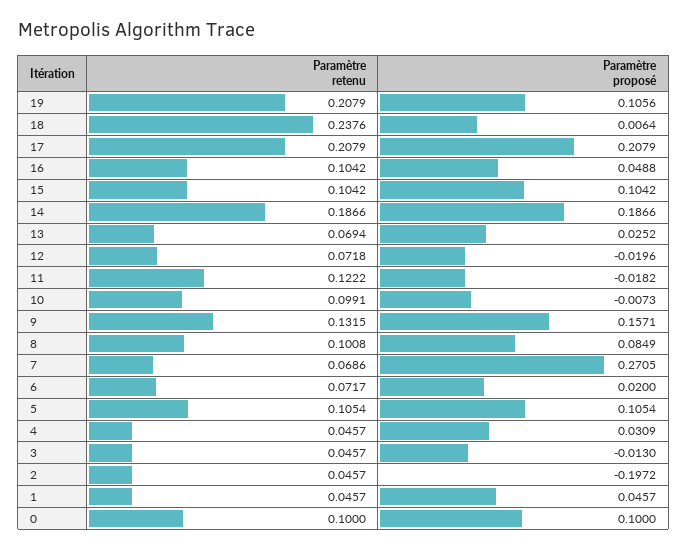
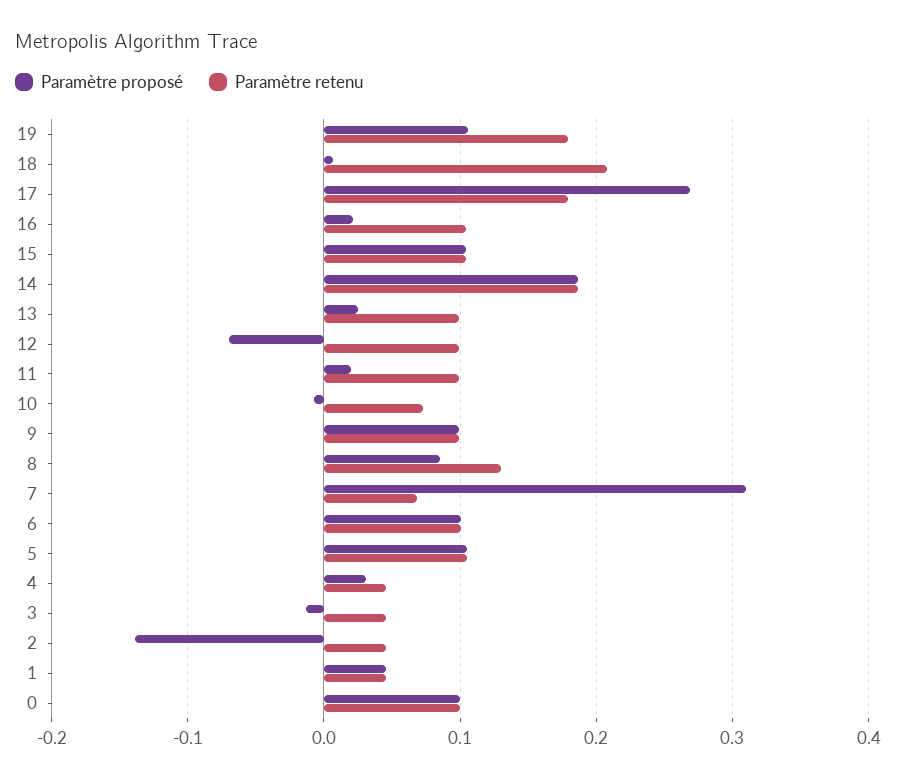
  {
    "Paramètre retenu": {
-     "19": 0.2079,
+     "19": 0.18,
-     "18": 0.2376,
+     "18": 0.21,
-     "17": 0.2079,
+     "17": 0.18,
      "16": 0.1042,
      "15": 0.1042,
      "14": 0.1866,
-     "13": 0.0694,
+     "13": 0.1,
-     "12": 0.0718,
+     "12": 0.1,
-     "11": 0.1222,
+     "11": 0.1,
-     "10": 0.0991,
+     "10": 0.07,
-     "9": 0.1315,
+     "9": 0.1,
-     "8": 0.1008,
+     "8": 0.13,
      "7": 0.0686,
-     "6": 0.0717,
+     "6": 0.1,
      "5": 0.1054,
      "4": 0.0457,
      "3": 0.0457,
      "2": 0.0457,
      "1": 0.0457,
      "0": 0.1
    },
    "Paramètre proposé": {
      "19": 0.1056,
      "18": 0.0064,
-     "17": 0.2079,
+     "17": 0.27,
-     "16": 0.0488,
+     "16": 0.02,
      "15": 0.1042,
      "14": 0.1866,
      "13": 0.0252,
-     "12": -0.0196,
+     "12": -0.07,
-     "11": -0.0182,
+     "11": 0.02,
      "10": -0.0073,
-     "9": 0.1571,
+     "9": 0.1,
      "8": 0.0849,
-     "7": 0.2705,
+     "7": 0.31,
-     "6": 0.02,
+     "6": 0.1,
      "5": 0.1054,
      "4": 0.0309,
      "3": -0.013,
-     "2": -0.1972,
+     "2": -0.14,
      "1": 0.0457,
      "0": 0.1
    }
  }

